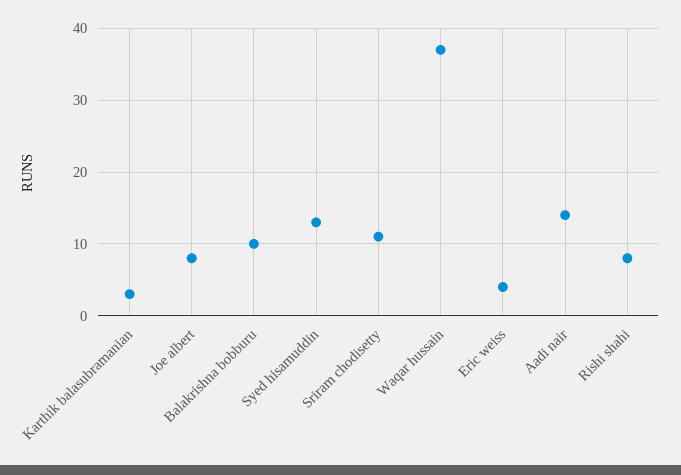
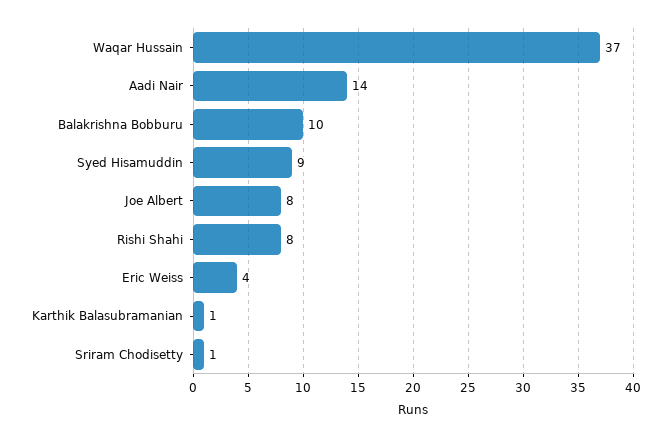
  {
-   "Karthik balasubramanian": 3,
+   "Karthik balasubramanian": 1,
    "Joe albert": 8,
    "Balakrishna bobburu": 10,
-   "Syed hisamuddin": 13,
+   "Syed hisamuddin": 9,
-   "Sriram chodisetty": 11,
+   "Sriram chodisetty": 1,
    "Waqar hussain": 37,
    "Eric weiss": 4,
    "Aadi nair": 14,
    "Rishi shahi": 8
  }

